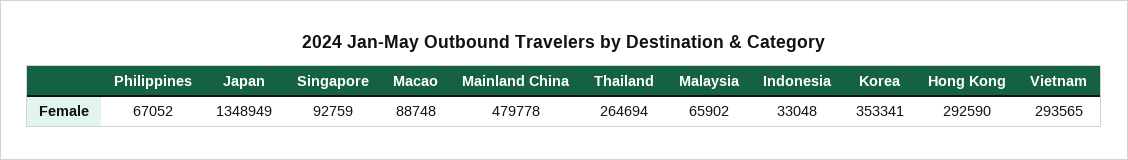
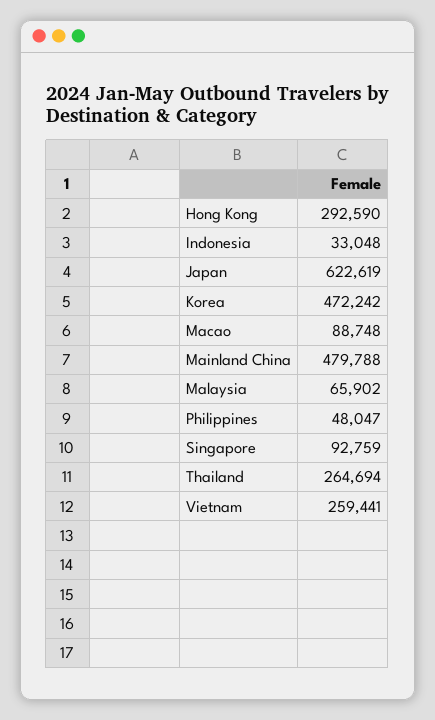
  {
-   "Philippines": 67052,
+   "Philippines": 48047,
-   "Japan": 1348949,
+   "Japan": 622619,
    "Singapore": 92759,
    "Macao": 88748,
-   "Mainland China": 479778,
+   "Mainland China": 479788,
    "Thailand": 264694,
    "Malaysia": 65902,
    "Indonesia": 33048,
-   "Korea": 353341,
+   "Korea": 472242,
    "Hong Kong": 292590,
-   "Vietnam": 293565
+   "Vietnam": 259441
  }

